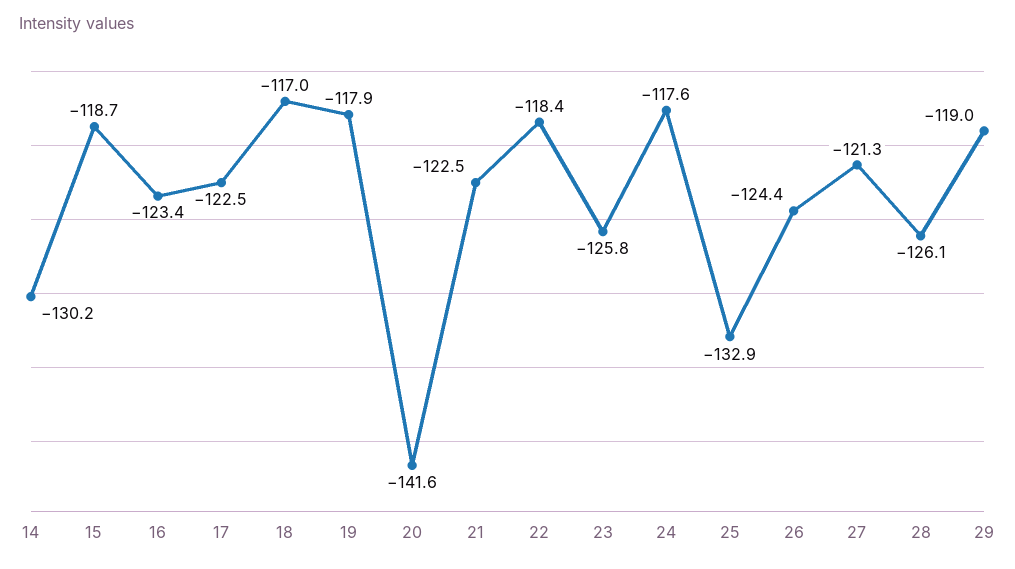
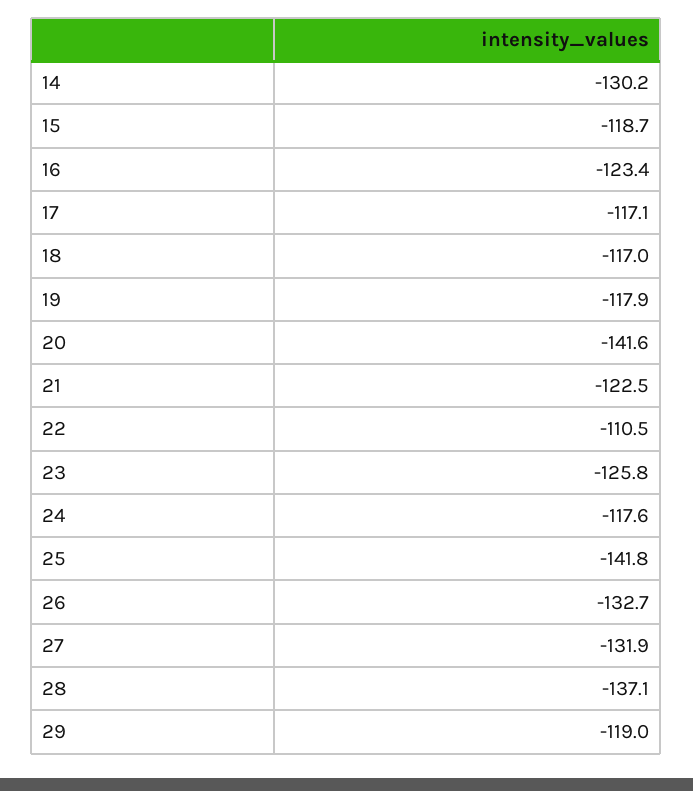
  {
    "14": -130.2,
    "15": -118.7,
    "16": -123.4,
-   "17": -122.5,
+   "17": -117.1,
    "18": -117,
    "19": -117.9,
    "20": -141.6,
    "21": -122.5,
-   "22": -118.4,
+   "22": -110.5,
    "23": -125.8,
    "24": -117.6,
-   "25": -132.9,
+   "25": -141.8,
-   "26": -124.4,
+   "26": -132.7,
-   "27": -121.3,
+   "27": -131.9,
-   "28": -126.1,
+   "28": -137.1,
    "29": -119
  }

